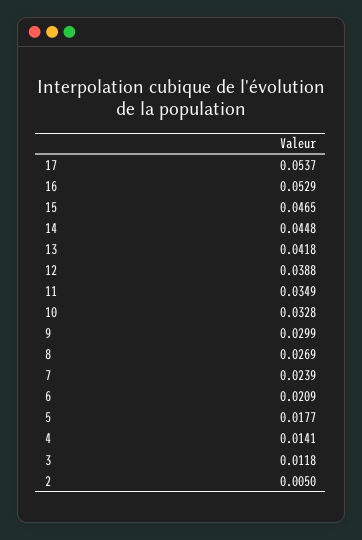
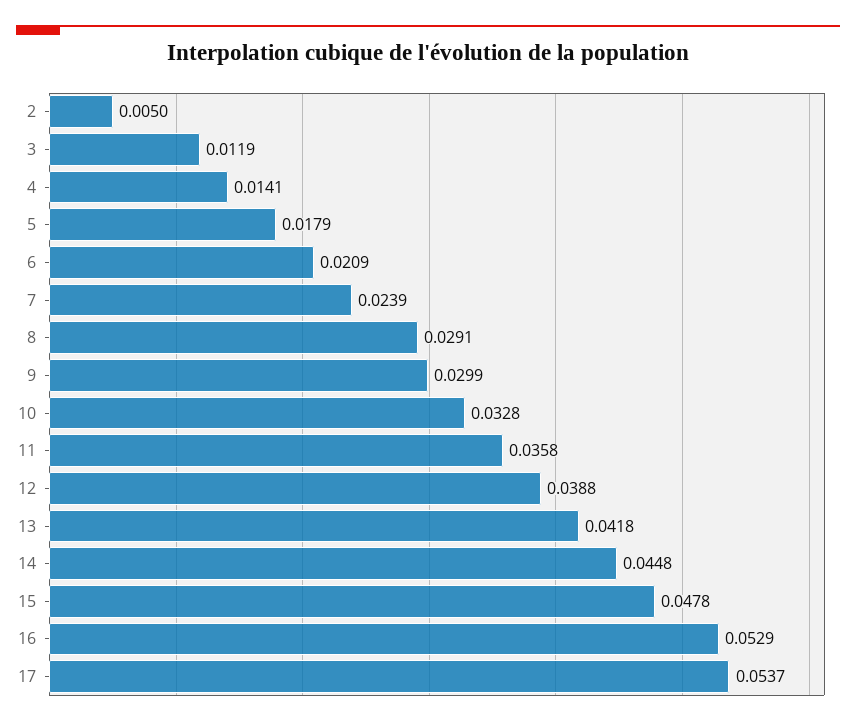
  {
    "17": 0.0537,
    "16": 0.0529,
-   "15": 0.0465,
+   "15": 0.0478,
    "14": 0.0448,
    "13": 0.0418,
    "12": 0.0388,
-   "11": 0.0349,
+   "11": 0.0358,
    "10": 0.0328,
    "9": 0.0299,
-   "8": 0.0269,
+   "8": 0.0291,
    "7": 0.0239,
    "6": 0.0209,
-   "5": 0.0177,
+   "5": 0.0179,
    "4": 0.0141,
-   "3": 0.0118,
+   "3": 0.0119,
    "2": 0.005
  }

